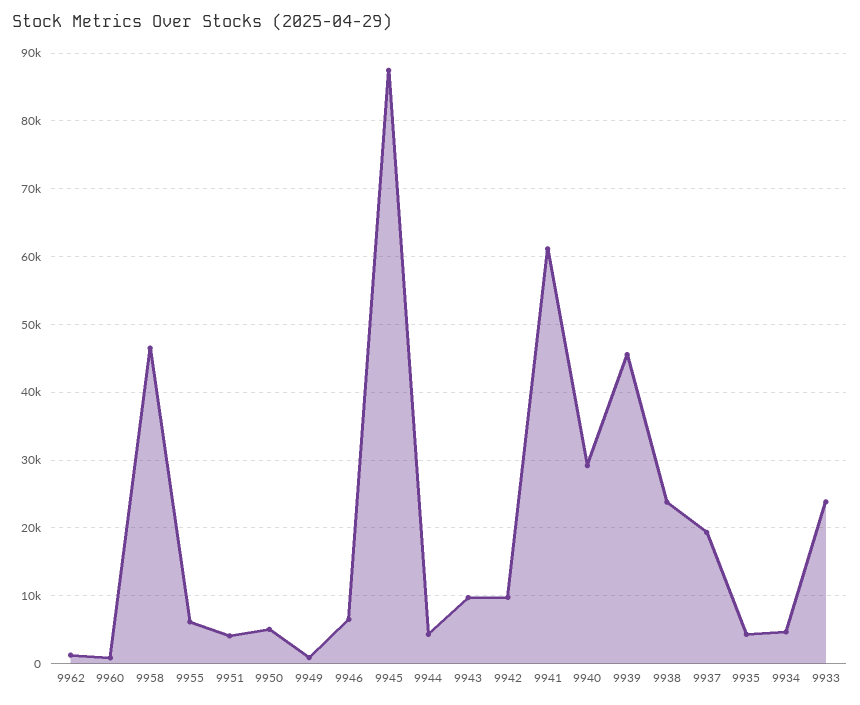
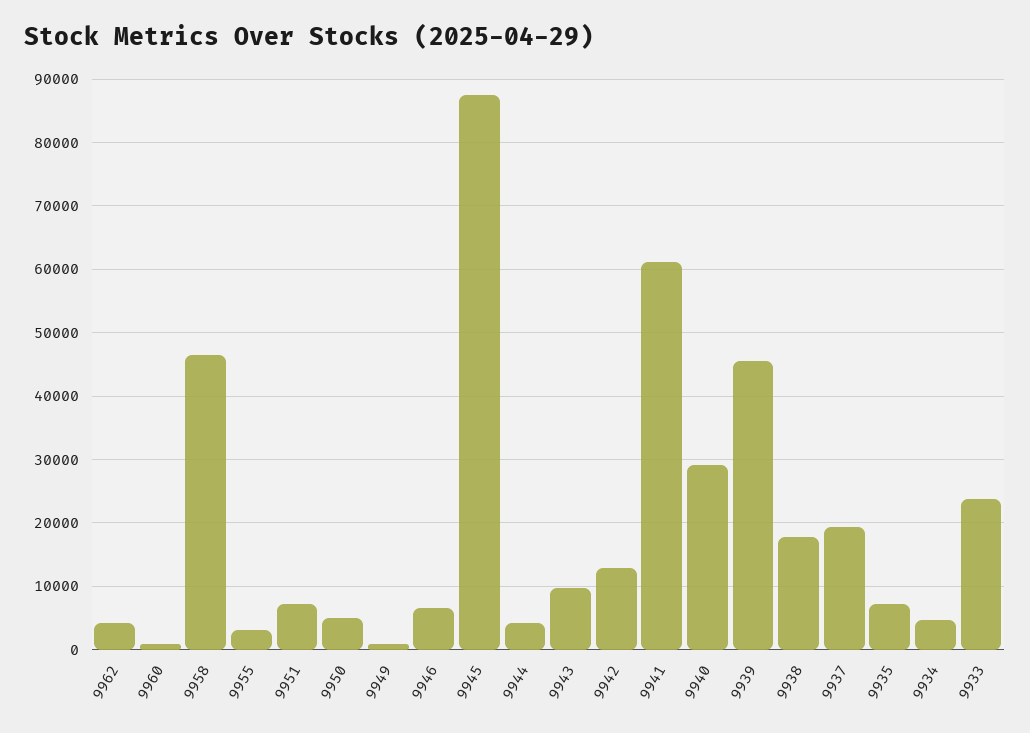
  {
-   "9962": 1000,
+   "9962": 4000,
    "9960": 1000,
    "9958": 46000,
-   "9955": 6000,
+   "9955": 3000,
-   "9951": 4000,
+   "9951": 7000,
    "9950": 5000,
    "9949": 1000,
    "9946": 7000,
    "9945": 87000,
    "9944": 4000,
    "9943": 10000,
-   "9942": 10000,
+   "9942": 13000,
    "9941": 61000,
    "9940": 29000,
    "9939": 46000,
-   "9938": 24000,
+   "9938": 18000,
    "9937": 19000,
-   "9935": 4000,
+   "9935": 7000,
    "9934": 5000,
    "9933": 24000
  }

